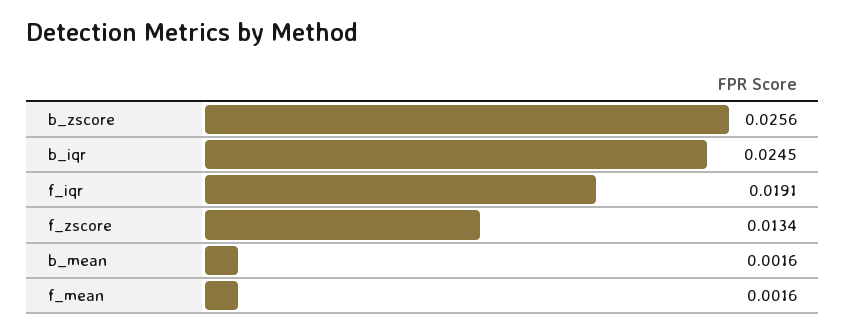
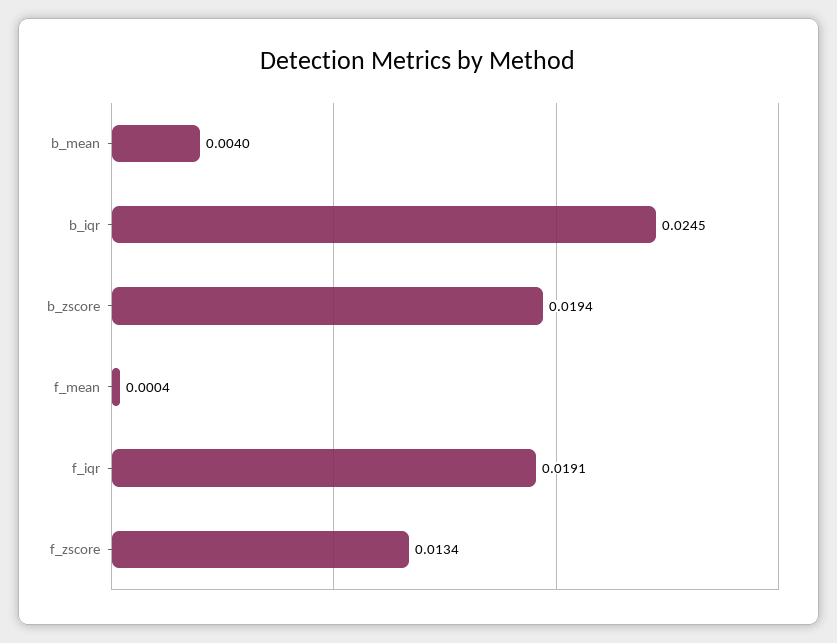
  {
-   "b_zscore": 0.0256,
+   "b_zscore": 0.0194,
    "b_iqr": 0.0245,
    "f_iqr": 0.0191,
    "f_zscore": 0.0134,
-   "b_mean": 0.0016,
+   "b_mean": 0.004,
-   "f_mean": 0.0016
+   "f_mean": 0.0004
  }

